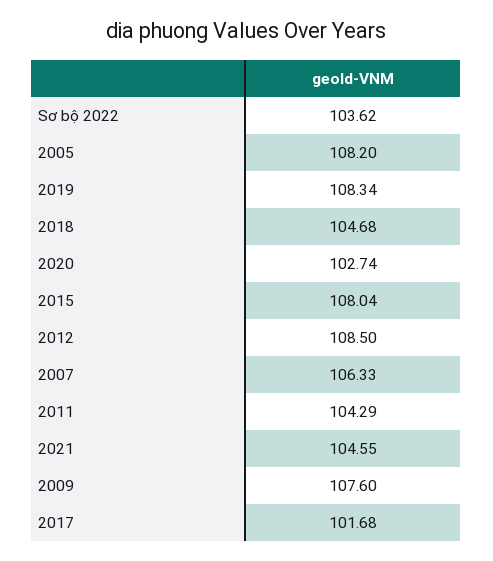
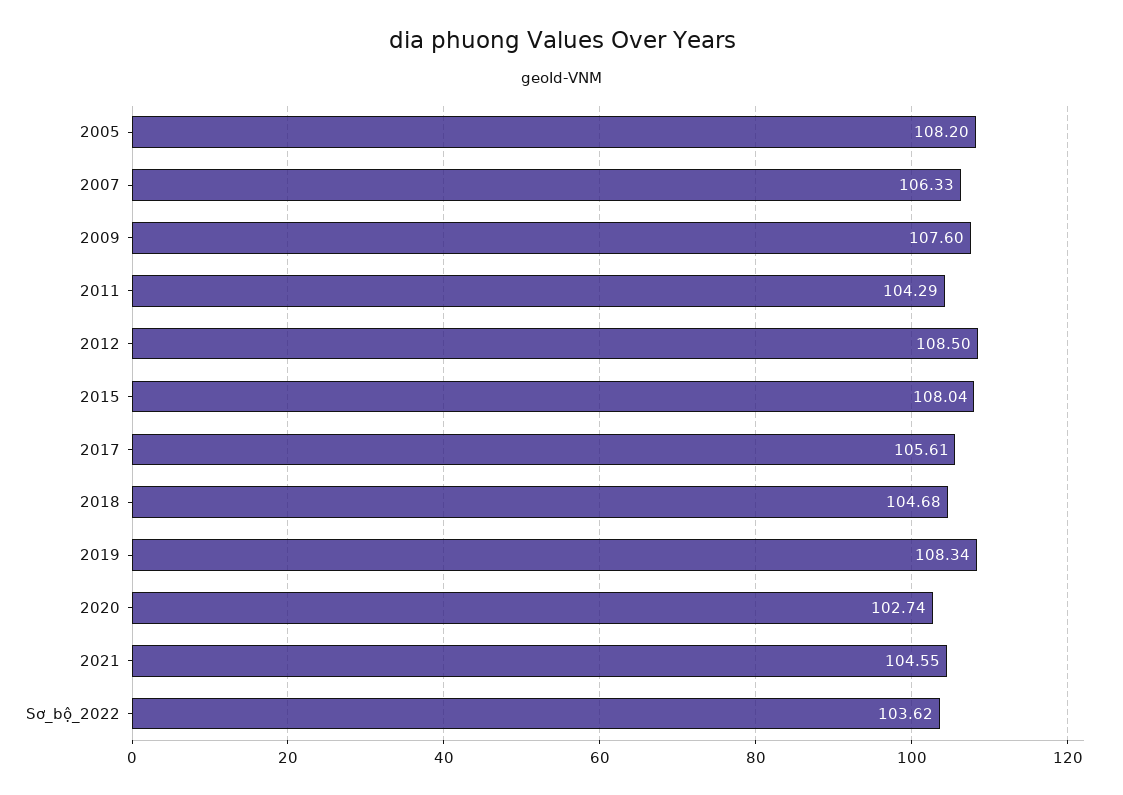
  {
    "Sơ bộ 2022": 103.62,
    "2005": 108.2,
    "2019": 108.34,
    "2018": 104.68,
    "2020": 102.74,
    "2015": 108.04,
    "2012": 108.5,
    "2007": 106.33,
    "2011": 104.29,
    "2021": 104.55,
    "2009": 107.6,
-   "2017": 101.68
+   "2017": 105.61
  }

